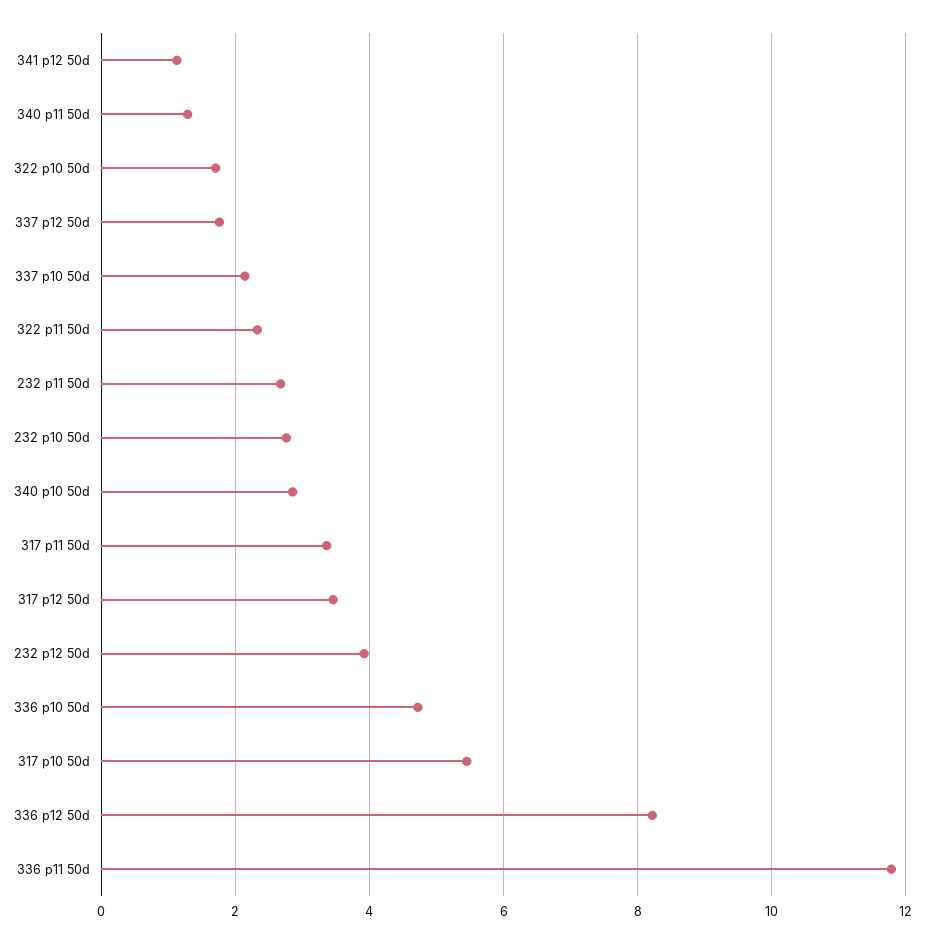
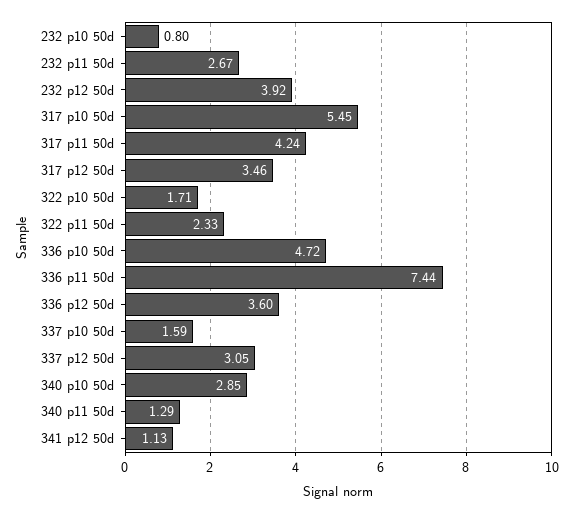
  {
    "341 p12 50d": 1.13,
    "340 p11 50d": 1.29,
    "322 p10 50d": 1.71,
-   "337 p12 50d": 1.8,
+   "337 p12 50d": 3.05,
-   "337 p10 50d": 2.2,
+   "337 p10 50d": 1.59,
    "322 p11 50d": 2.33,
    "232 p11 50d": 2.67,
-   "232 p10 50d": 2.8,
+   "232 p10 50d": 0.8,
    "340 p10 50d": 2.85,
-   "317 p11 50d": 3.4,
+   "317 p11 50d": 4.24,
    "317 p12 50d": 3.46,
    "232 p12 50d": 3.92,
    "336 p10 50d": 4.72,
    "317 p10 50d": 5.45,
-   "336 p12 50d": 8.2,
+   "336 p12 50d": 3.6,
-   "336 p11 50d": 11.8
+   "336 p11 50d": 7.44
  }

